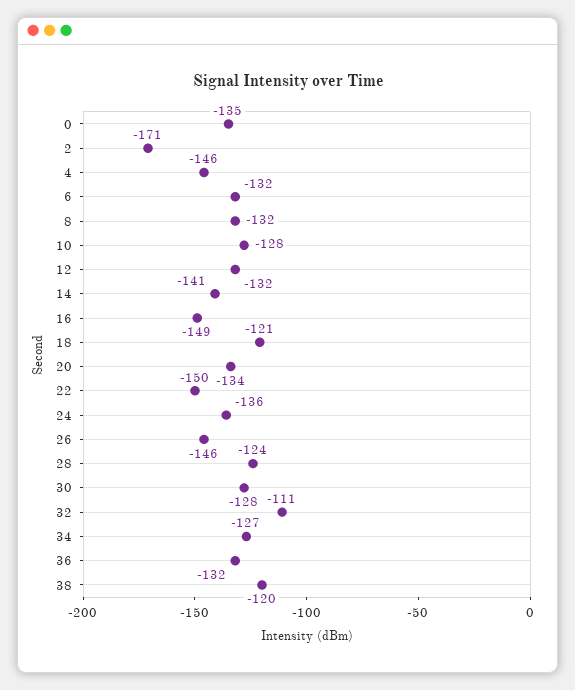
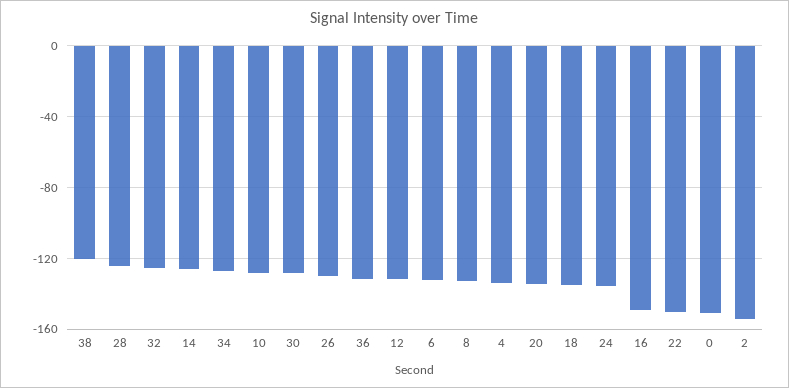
  {
-   "0": -135,
+   "0": -150,
-   "2": -171,
+   "2": -155,
-   "4": -146,
+   "4": -135,
    "6": -132,
    "8": -132,
    "10": -128,
    "12": -132,
-   "14": -141,
+   "14": -125,
    "16": -149,
-   "18": -121,
+   "18": -135,
    "20": -134,
    "22": -150,
    "24": -136,
-   "26": -146,
+   "26": -130,
    "28": -124,
    "30": -128,
-   "32": -111,
+   "32": -125,
    "34": -127,
    "36": -132,
    "38": -120
  }

